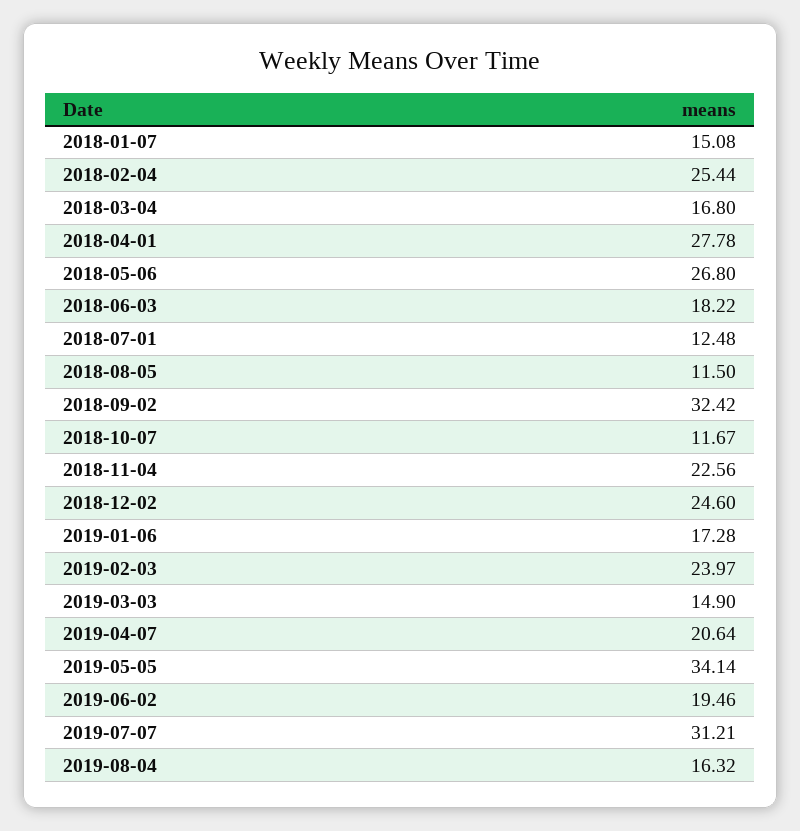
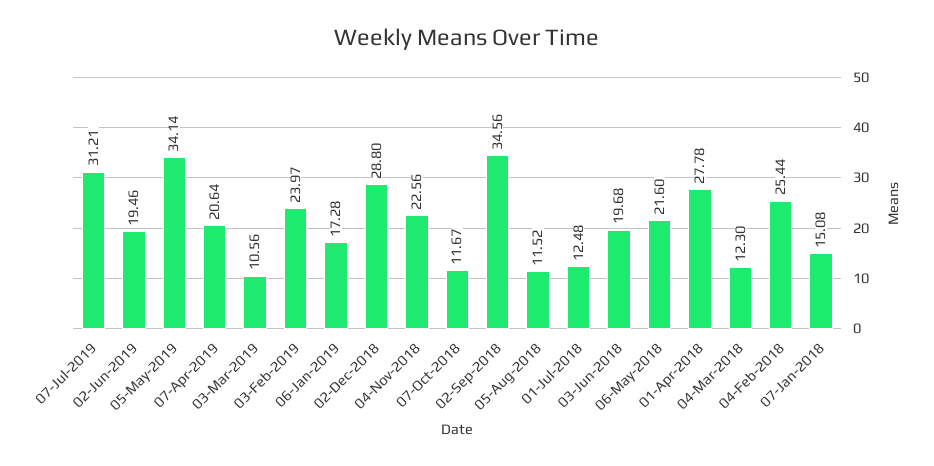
  {
    "2018-01-07": 15.08,
    "2018-02-04": 25.44,
-   "2018-03-04": 16.8,
+   "2018-03-04": 12.3,
    "2018-04-01": 27.78,
-   "2018-05-06": 26.8,
+   "2018-05-06": 21.6,
-   "2018-06-03": 18.22,
+   "2018-06-03": 19.68,
    "2018-07-01": 12.48,
-   "2018-08-05": 11.5,
+   "2018-08-05": 11.52,
-   "2018-09-02": 32.42,
+   "2018-09-02": 34.56,
    "2018-10-07": 11.67,
    "2018-11-04": 22.56,
-   "2018-12-02": 24.6,
+   "2018-12-02": 28.8,
    "2019-01-06": 17.28,
    "2019-02-03": 23.97,
-   "2019-03-03": 14.9,
+   "2019-03-03": 10.56,
    "2019-04-07": 20.64,
    "2019-05-05": 34.14,
    "2019-06-02": 19.46,
-   "2019-07-07": 31.21,
+   "2019-07-07": 31.21
-   "2019-08-04": 16.32
  }

